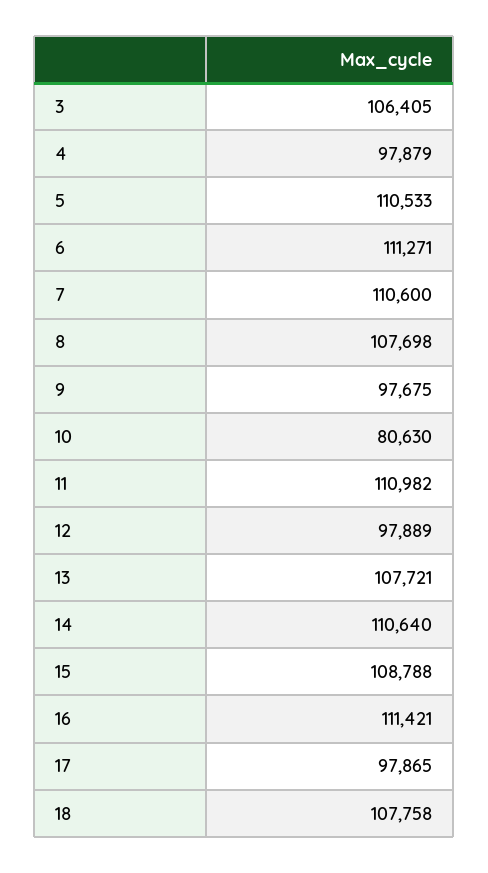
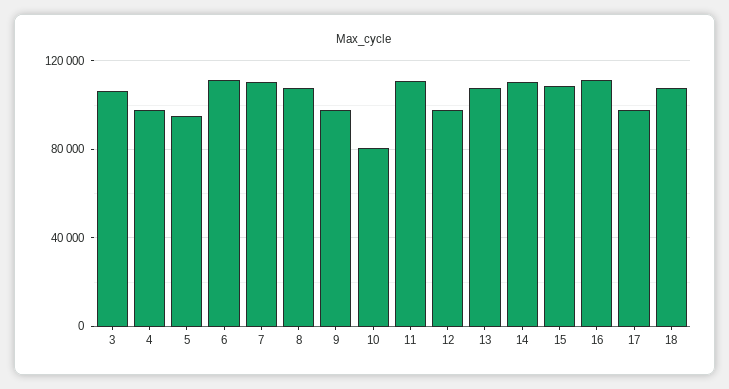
  {
    "3": 106405,
    "4": 97879,
-   "5": 110533,
+   "5": 95000,
    "6": 111271,
    "7": 110600,
    "8": 107698,
    "9": 97675,
    "10": 80630,
    "11": 110982,
    "12": 97889,
    "13": 107721,
    "14": 110640,
    "15": 108788,
    "16": 111421,
    "17": 97865,
    "18": 107758
  }

